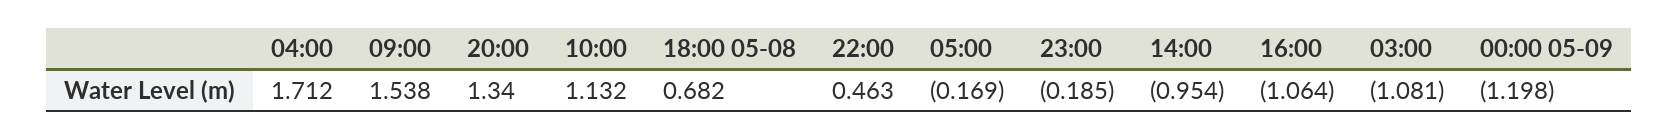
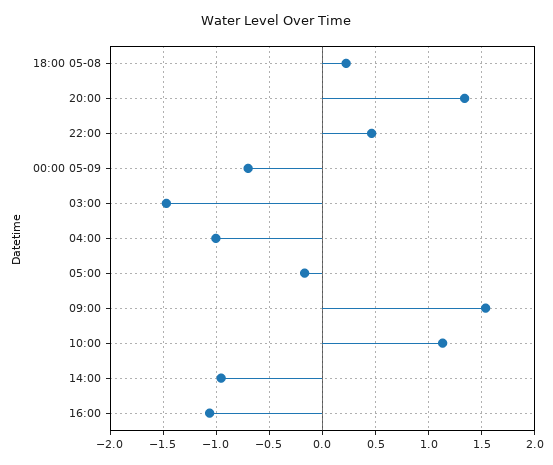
  {
-   "04:00": 1.712,
+   "04:00": -1,
    "09:00": 1.538,
    "20:00": 1.34,
    "10:00": 1.132,
-   "18:00 05-08": 0.682,
+   "18:00 05-08": 0.2,
    "22:00": 0.463,
    "05:00": -0.169,
-   "23:00": -0.185,
    "14:00": -0.954,
    "16:00": -1.064,
-   "03:00": -1.081,
+   "03:00": -1.5,
-   "00:00 05-09": -1.198
+   "00:00 05-09": -0.7
  }

